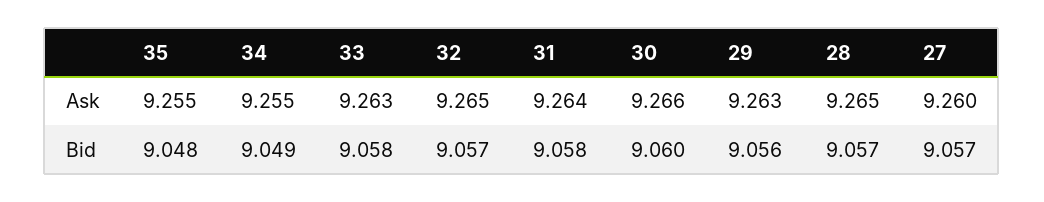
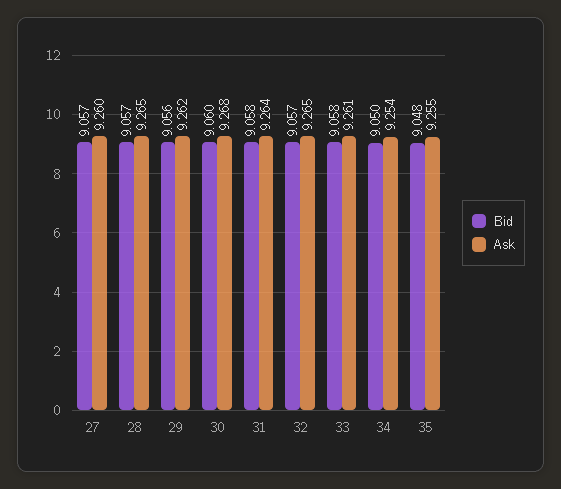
  {
    "Ask": {
      "35": 9.255,
-     "34": 9.255,
+     "34": 9.254,
-     "33": 9.263,
+     "33": 9.261,
      "32": 9.265,
      "31": 9.264,
-     "30": 9.266,
+     "30": 9.268,
-     "29": 9.263,
+     "29": 9.262,
      "28": 9.265,
      "27": 9.26
    },
    "Bid": {
      "35": 9.048,
-     "34": 9.049,
+     "34": 9.05,
      "33": 9.058,
      "32": 9.057,
      "31": 9.058,
      "30": 9.06,
      "29": 9.056,
      "28": 9.057,
      "27": 9.057
    }
  }

